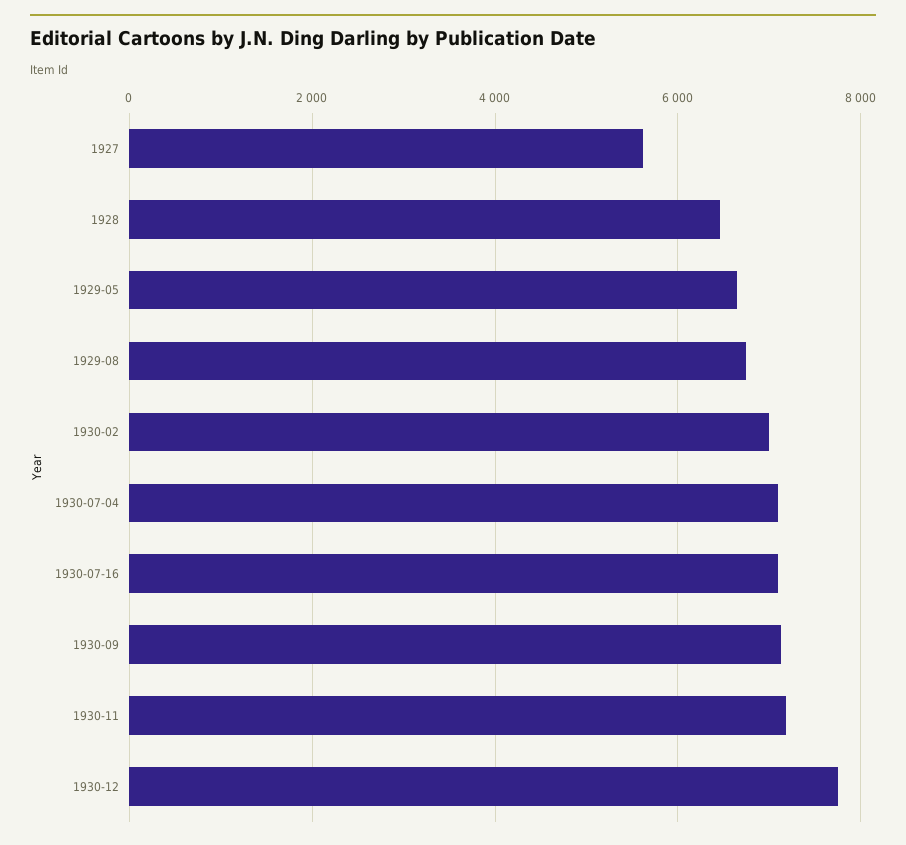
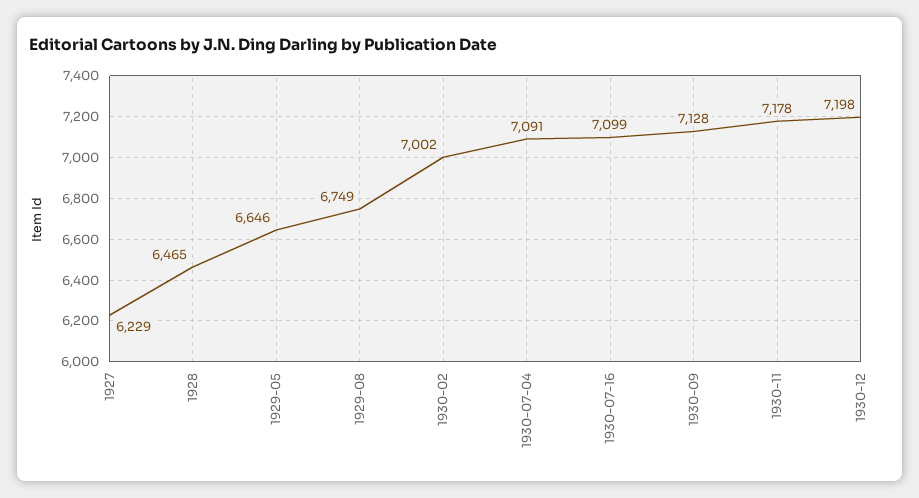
  {
-   "1927": 5600,
+   "1927": 6229,
    "1928": 6465,
    "1929-05": 6646,
    "1929-08": 6749,
    "1930-02": 7002,
    "1930-07-04": 7091,
    "1930-07-16": 7099,
    "1930-09": 7128,
    "1930-11": 7178,
-   "1930-12": 7800
+   "1930-12": 7198
  }

